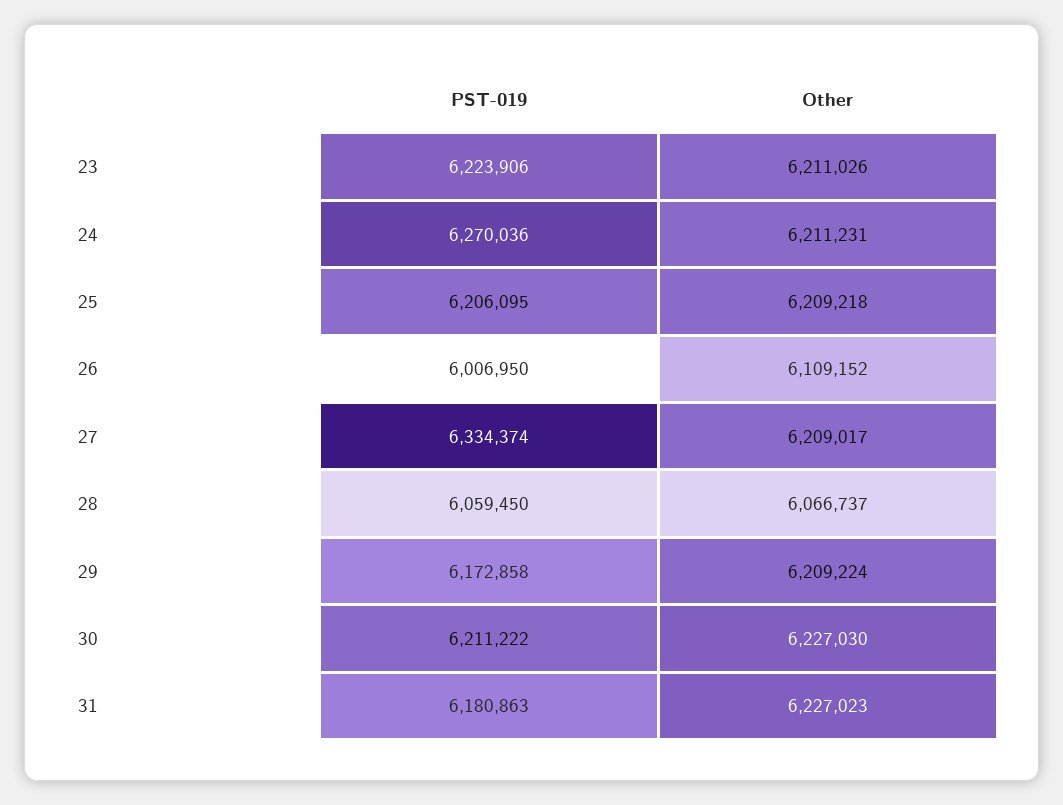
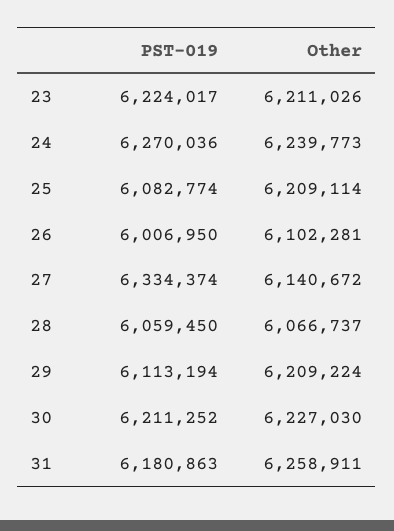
  {
    "PST-019": {
-     "23": 6223906,
+     "23": 6224017,
      "24": 6270036,
-     "25": 6206095,
+     "25": 6082774,
      "26": 6006950,
      "27": 6334374,
      "28": 6059450,
-     "29": 6172858,
+     "29": 6113194,
-     "30": 6211222,
+     "30": 6211252,
      "31": 6180863
    },
    "Other": {
      "23": 6211026,
-     "24": 6211231,
+     "24": 6239773,
-     "25": 6209218,
+     "25": 6209114,
-     "26": 6109152,
+     "26": 6102281,
-     "27": 6209017,
+     "27": 6140672,
      "28": 6066737,
      "29": 6209224,
      "30": 6227030,
-     "31": 6227023
+     "31": 6258911
    }
  }

